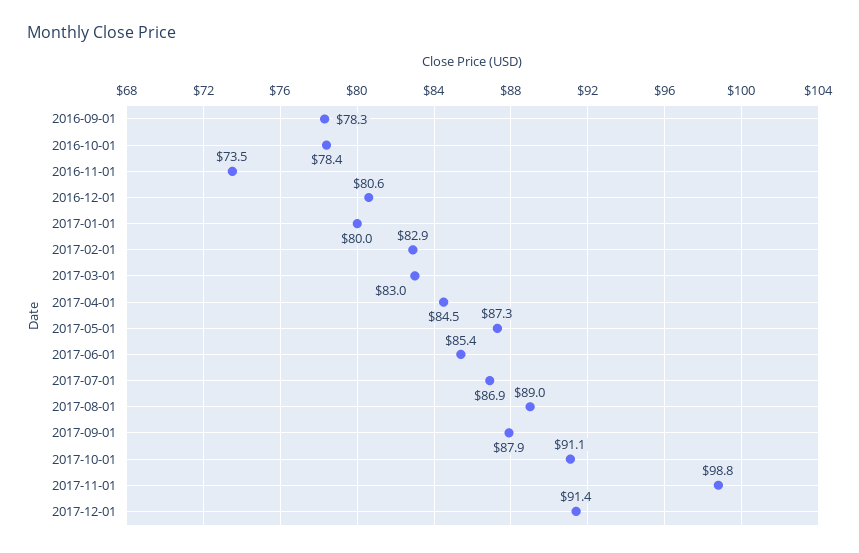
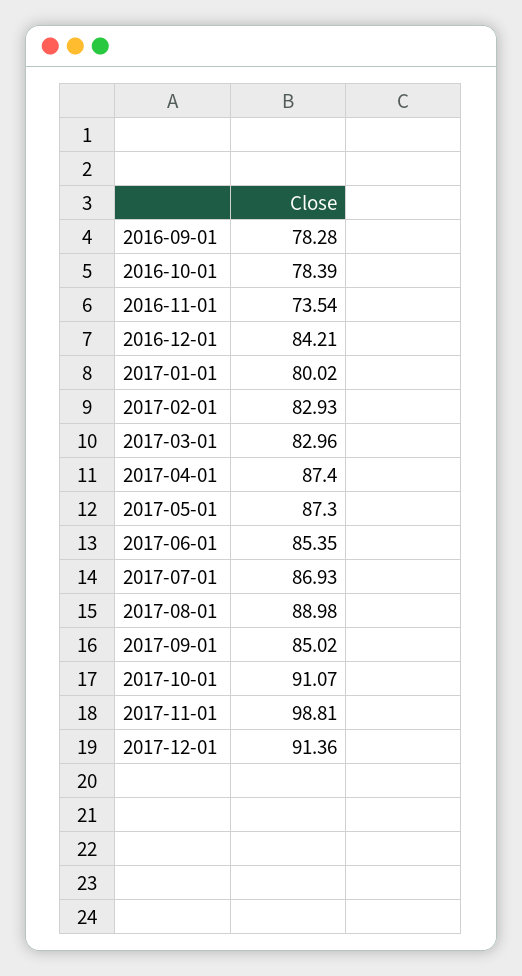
  {
    "2016-09-01": 78.28,
    "2016-10-01": 78.39,
    "2016-11-01": 73.54,
-   "2016-12-01": 80.6,
+   "2016-12-01": 84.21,
    "2017-01-01": 80.02,
    "2017-02-01": 82.93,
    "2017-03-01": 82.96,
-   "2017-04-01": 84.5,
+   "2017-04-01": 87.4,
    "2017-05-01": 87.3,
    "2017-06-01": 85.35,
    "2017-07-01": 86.93,
    "2017-08-01": 88.98,
-   "2017-09-01": 87.9,
+   "2017-09-01": 85.02,
    "2017-10-01": 91.07,
    "2017-11-01": 98.81,
    "2017-12-01": 91.36
  }

